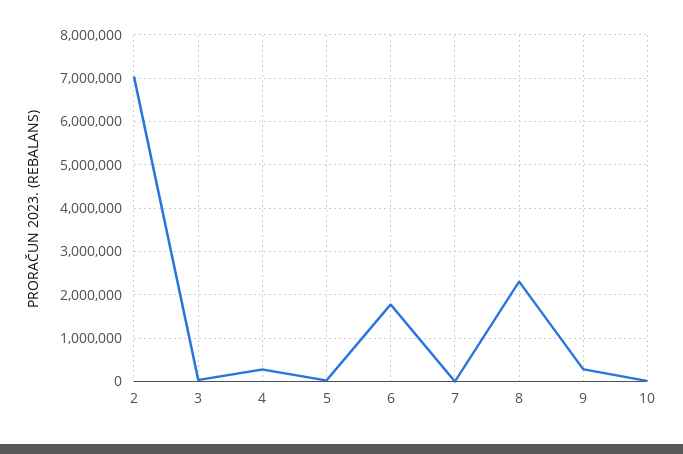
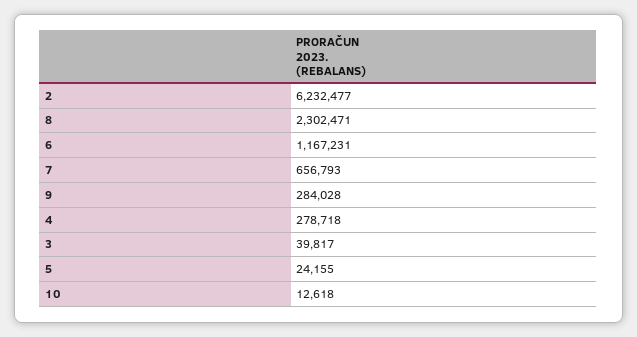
  {
-   "2": 7000000,
+   "2": 6232477,
    "3": 39817,
    "4": 278718,
    "5": 24155,
-   "6": 1800000,
+   "6": 1167231,
-   "7": 0,
+   "7": 656793,
    "8": 2302471,
    "9": 284028,
    "10": 12618
  }

